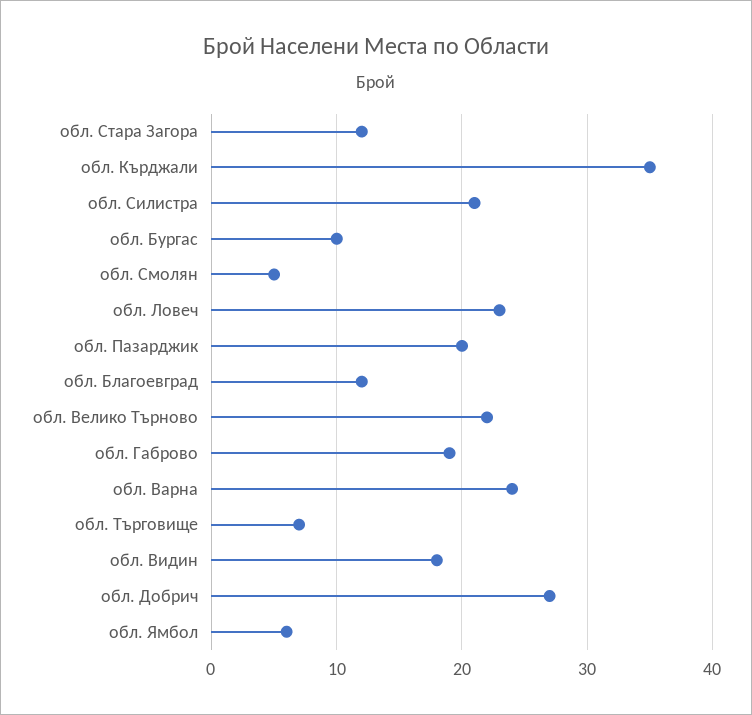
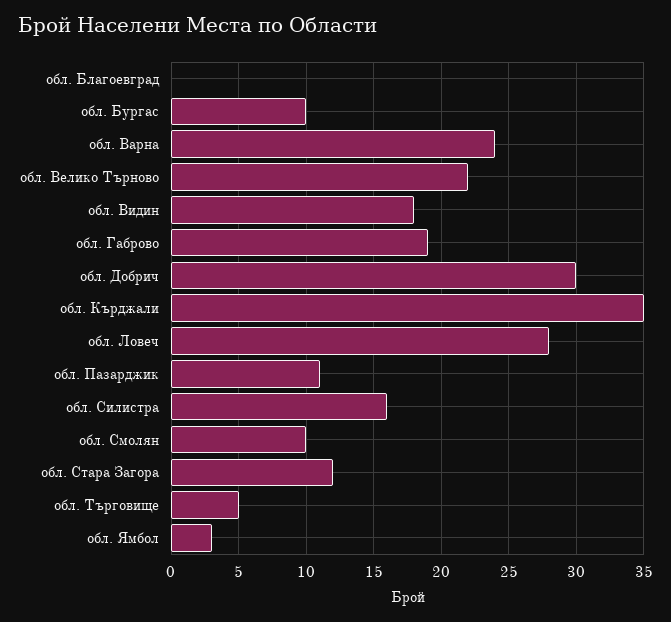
  {
    "обл. Стара Загора": 12,
    "обл. Кърджали": 35,
-   "обл. Силистра": 21,
+   "обл. Силистра": 16,
    "обл. Бургас": 10,
-   "обл. Смолян": 5,
+   "обл. Смолян": 10,
-   "обл. Ловеч": 23,
+   "обл. Ловеч": 28,
-   "обл. Пазарджик": 20,
+   "обл. Пазарджик": 11,
-   "обл. Благоевград": 12,
+   "обл. Благоевград": 0,
    "обл. Велико Търново": 22,
    "обл. Габрово": 19,
    "обл. Варна": 24,
-   "обл. Търговище": 7,
+   "обл. Търговище": 5,
    "обл. Видин": 18,
-   "обл. Добрич": 27,
+   "обл. Добрич": 30,
-   "обл. Ямбол": 6
+   "обл. Ямбол": 3
  }

